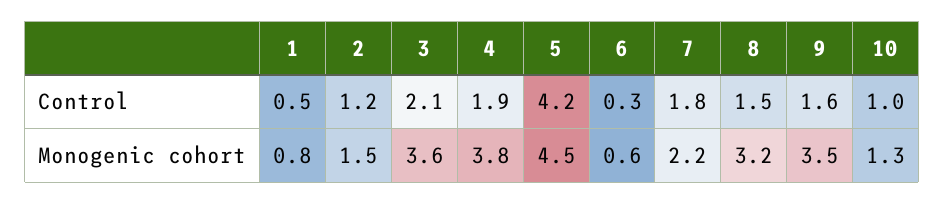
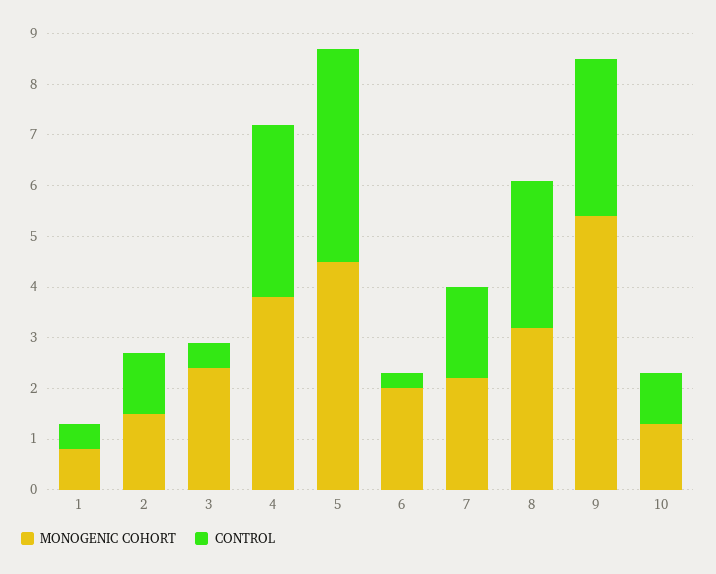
  {
    "Control": {
      "1": 0.5,
      "2": 1.2,
-     "3": 2.1,
+     "3": 0.5,
-     "4": 1.9,
+     "4": 3.5,
      "5": 4.2,
      "6": 0.3,
      "7": 1.8,
-     "8": 1.5,
+     "8": 3,
-     "9": 1.6,
+     "9": 3,
      "10": 1
    },
    "Monogenic cohort": {
      "1": 0.8,
      "2": 1.5,
-     "3": 3.6,
+     "3": 2.5,
      "4": 3.8,
      "5": 4.5,
-     "6": 0.6,
+     "6": 2,
      "7": 2.2,
      "8": 3.2,
-     "9": 3.5,
+     "9": 5.5,
      "10": 1.3
    }
  }

